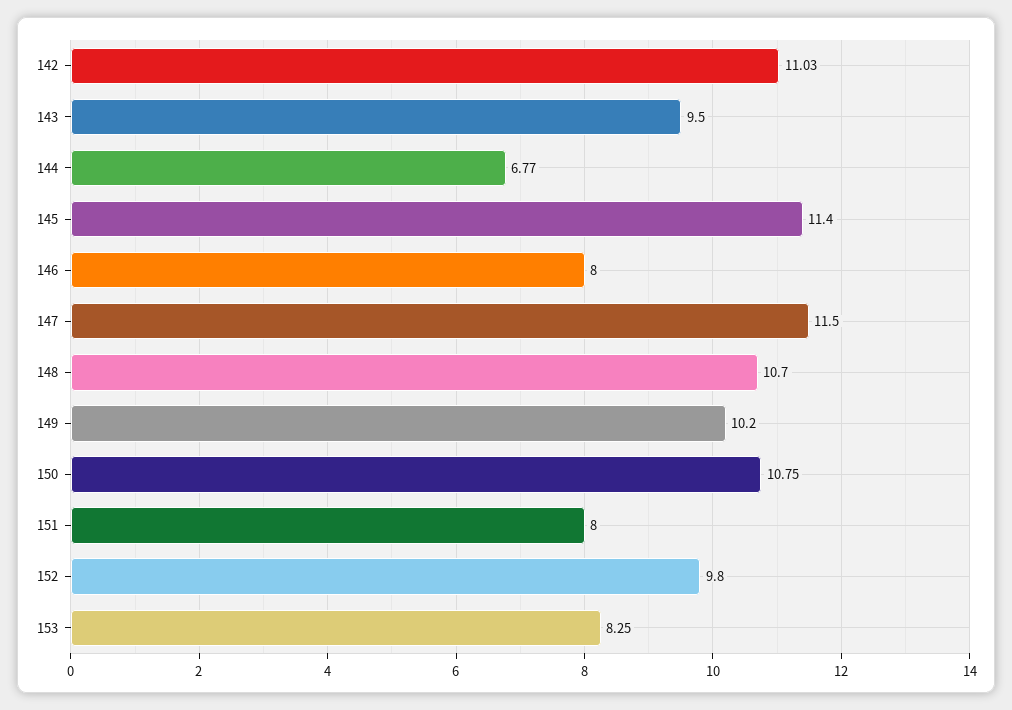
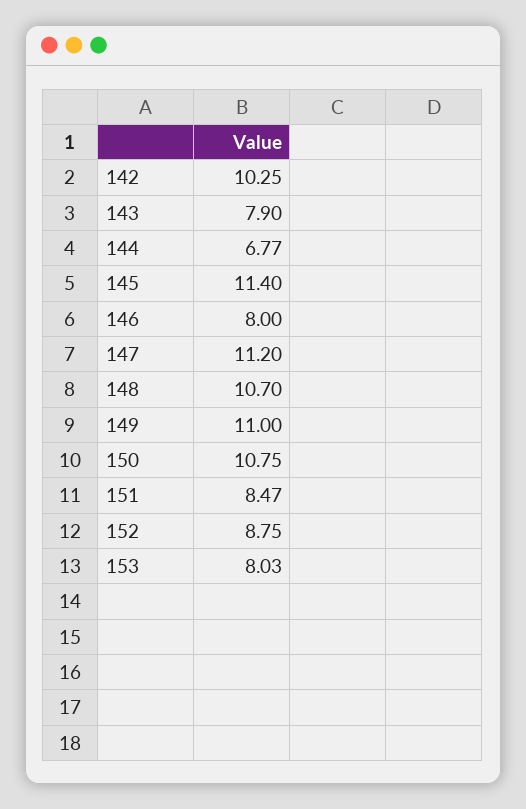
  {
-   "142": 11.03,
+   "142": 10.25,
-   "143": 9.5,
+   "143": 7.9,
    "144": 6.77,
    "145": 11.4,
    "146": 8,
-   "147": 11.5,
+   "147": 11.2,
    "148": 10.7,
-   "149": 10.2,
+   "149": 11,
    "150": 10.75,
-   "151": 8,
+   "151": 8.47,
-   "152": 9.8,
+   "152": 8.75,
-   "153": 8.25
+   "153": 8.03
  }

